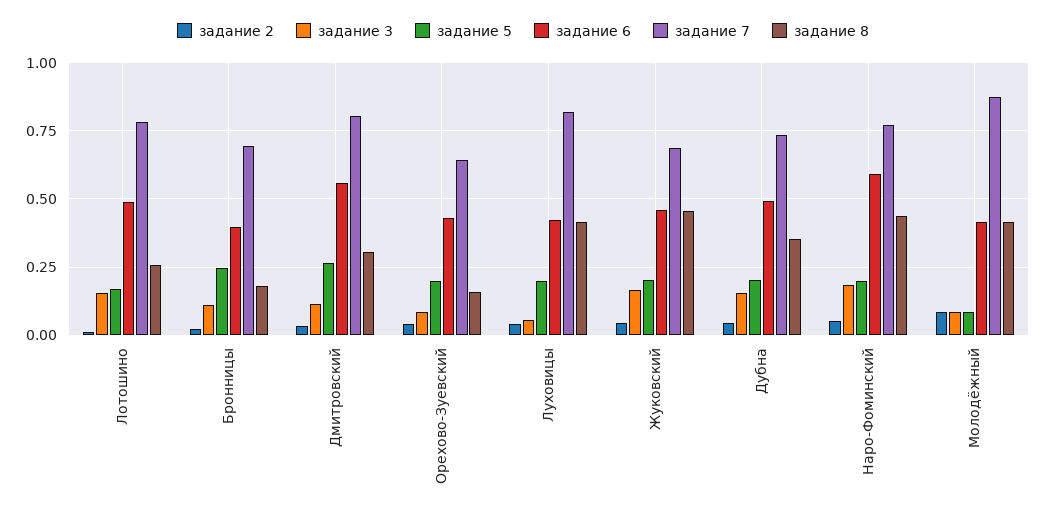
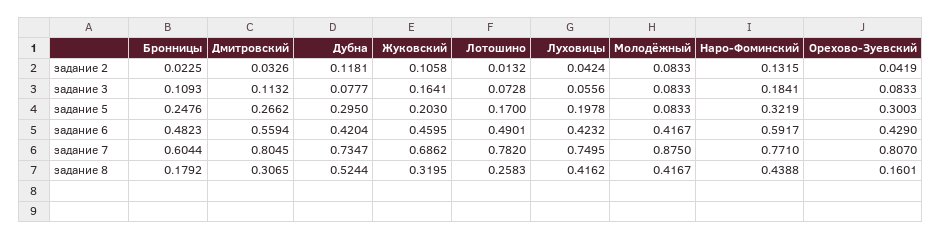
  {
    "задание 2": {
      "Лотошино": 0.0132,
      "Бронницы": 0.0225,
      "Дмитровский": 0.0326,
      "Орехово-Зуевский": 0.0419,
      "Луховицы": 0.0424,
-     "Жуковский": 0.05,
+     "Жуковский": 0.1058,
-     "Дубна": 0.05,
+     "Дубна": 0.1181,
-     "Наро-Фоминский": 0.05,
+     "Наро-Фоминский": 0.1315,
      "Молодёжный": 0.0833
    },
    "задание 3": {
-     "Лотошино": 0.15,
+     "Лотошино": 0.0728,
      "Бронницы": 0.1093,
      "Дмитровский": 0.1132,
      "Орехово-Зуевский": 0.0833,
      "Луховицы": 0.0556,
      "Жуковский": 0.1641,
-     "Дубна": 0.15,
+     "Дубна": 0.0777,
      "Наро-Фоминский": 0.1841,
      "Молодёжный": 0.0833
    },
    "задание 5": {
      "Лотошино": 0.17,
      "Бронницы": 0.2476,
      "Дмитровский": 0.2662,
-     "Орехово-Зуевский": 0.2,
+     "Орехово-Зуевский": 0.3003,
      "Луховицы": 0.1978,
      "Жуковский": 0.203,
-     "Дубна": 0.2,
+     "Дубна": 0.295,
-     "Наро-Фоминский": 0.2,
+     "Наро-Фоминский": 0.3219,
      "Молодёжный": 0.0833
    },
    "задание 6": {
      "Лотошино": 0.4901,
-     "Бронницы": 0.4,
+     "Бронницы": 0.4823,
      "Дмитровский": 0.5594,
      "Орехово-Зуевский": 0.429,
      "Луховицы": 0.4232,
      "Жуковский": 0.4595,
-     "Дубна": 0.5,
+     "Дубна": 0.4204,
      "Наро-Фоминский": 0.5917,
      "Молодёжный": 0.4167
    },
    "задание 7": {
      "Лотошино": 0.782,
-     "Бронницы": 0.7,
+     "Бронницы": 0.6044,
      "Дмитровский": 0.8045,
-     "Орехово-Зуевский": 0.65,
+     "Орехово-Зуевский": 0.807,
-     "Луховицы": 0.825,
+     "Луховицы": 0.7495,
      "Жуковский": 0.6862,
      "Дубна": 0.7347,
      "Наро-Фоминский": 0.771,
      "Молодёжный": 0.875
    },
    "задание 8": {
      "Лотошино": 0.2583,
      "Бронницы": 0.1792,
      "Дмитровский": 0.3065,
      "Орехово-Зуевский": 0.1601,
      "Луховицы": 0.4162,
-     "Жуковский": 0.45,
+     "Жуковский": 0.3195,
-     "Дубна": 0.35,
+     "Дубна": 0.5244,
      "Наро-Фоминский": 0.4388,
      "Молодёжный": 0.4167
    }
  }

